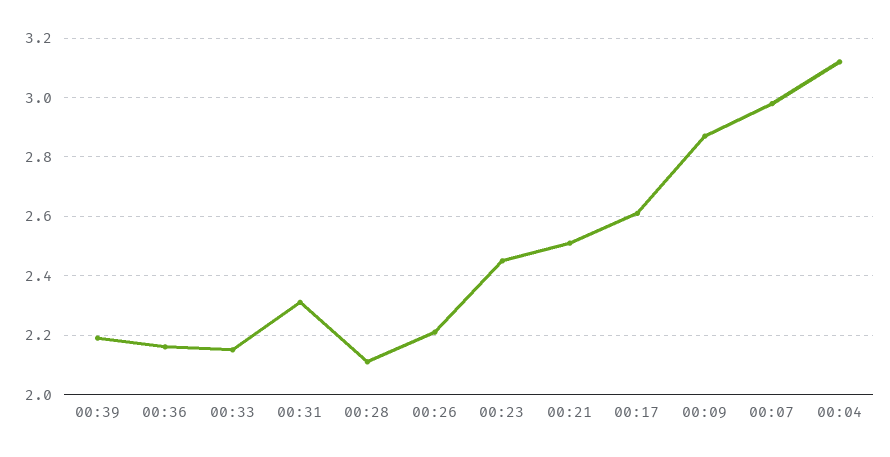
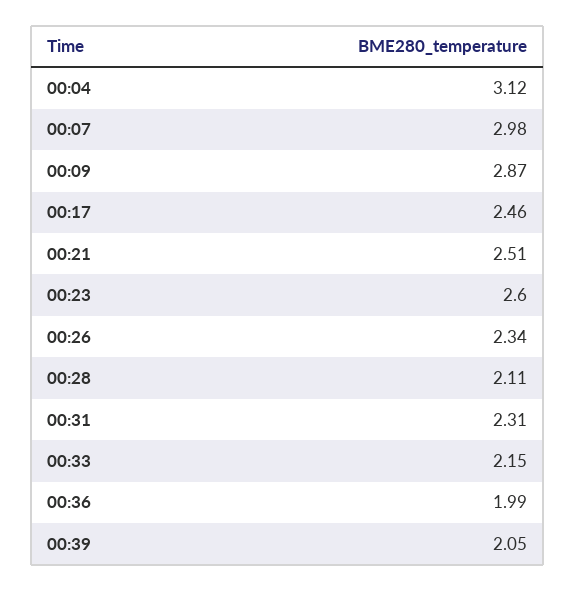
  {
-   "00:39": 2.2,
+   "00:39": 2.05,
-   "00:36": 2.15,
+   "00:36": 1.99,
    "00:33": 2.15,
    "00:31": 2.31,
    "00:28": 2.11,
-   "00:26": 2.2,
+   "00:26": 2.34,
-   "00:23": 2.45,
+   "00:23": 2.6,
    "00:21": 2.51,
-   "00:17": 2.6,
+   "00:17": 2.46,
    "00:09": 2.87,
    "00:07": 2.98,
    "00:04": 3.12
  }

